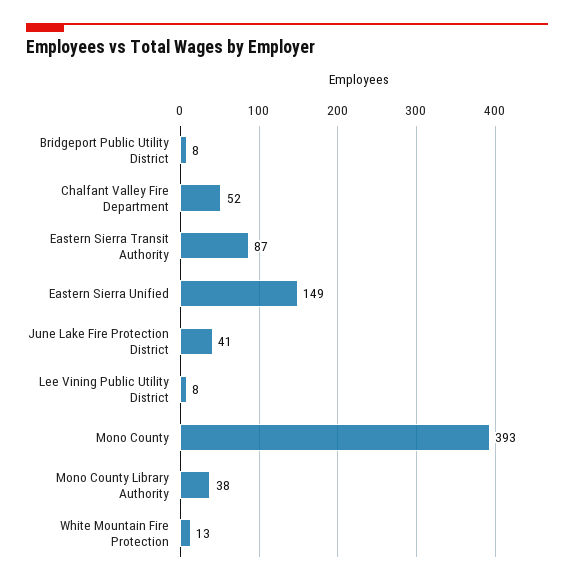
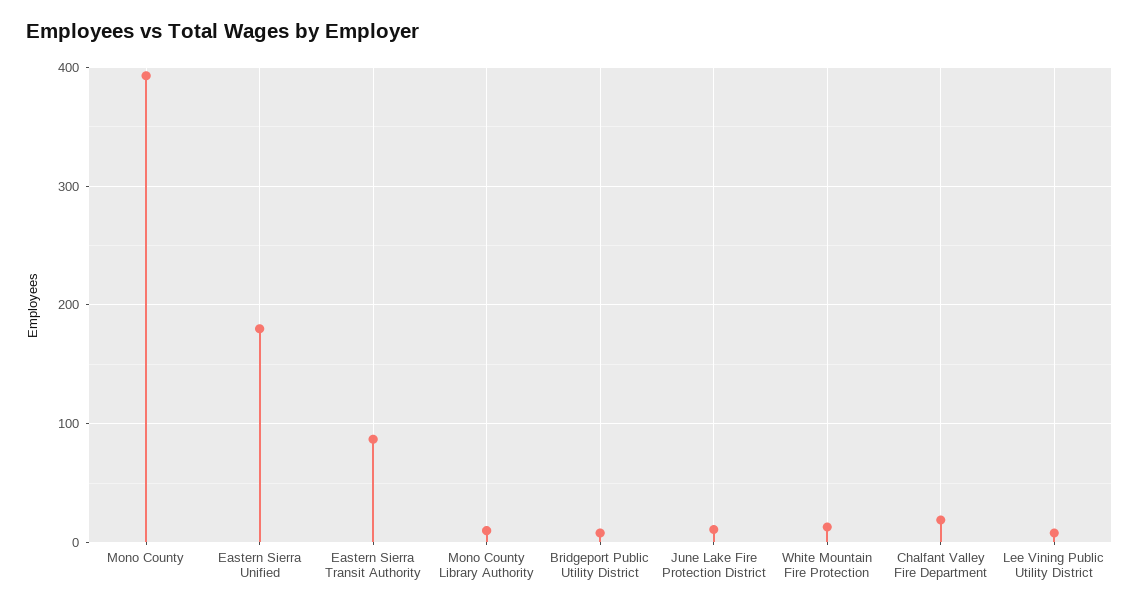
  {
    "Bridgeport Public Utility District": 8,
-   "Chalfant Valley Fire Department": 52,
+   "Chalfant Valley Fire Department": 20,
    "Eastern Sierra Transit Authority": 87,
-   "Eastern Sierra Unified": 149,
+   "Eastern Sierra Unified": 180,
-   "June Lake Fire Protection District": 41,
+   "June Lake Fire Protection District": 10,
    "Lee Vining Public Utility District": 8,
    "Mono County": 393,
-   "Mono County Library Authority": 38,
+   "Mono County Library Authority": 10,
    "White Mountain Fire Protection": 13
  }

